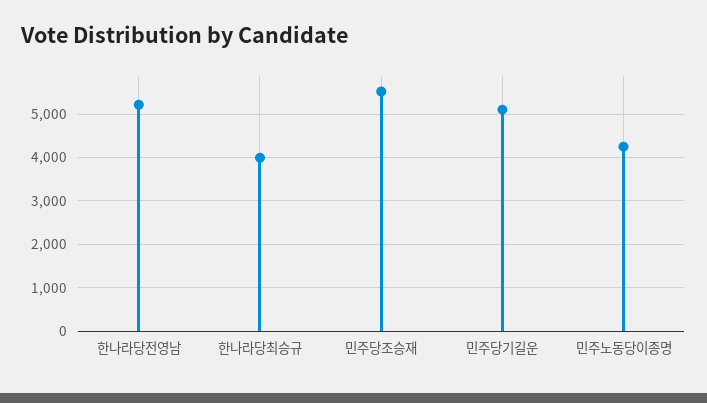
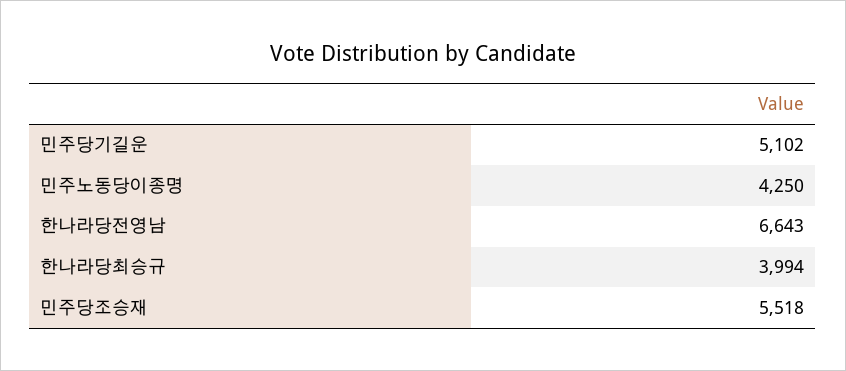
  {
-   "한나라당전영남": 5200,
+   "한나라당전영남": 6643,
    "한나라당최승규": 3994,
    "민주당조승재": 5518,
    "민주당기길운": 5102,
    "민주노동당이종명": 4250
  }

